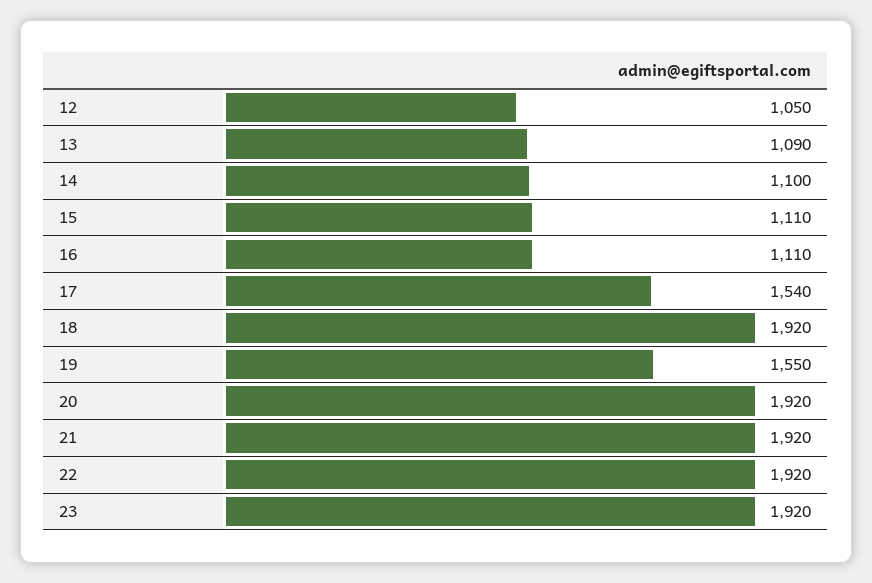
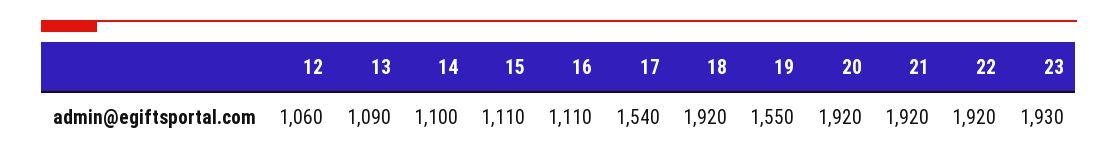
  {
-   "12": 1050,
+   "12": 1060,
    "13": 1090,
    "14": 1100,
    "15": 1110,
    "16": 1110,
    "17": 1540,
    "18": 1920,
    "19": 1550,
    "20": 1920,
    "21": 1920,
    "22": 1920,
-   "23": 1920
+   "23": 1930
  }

